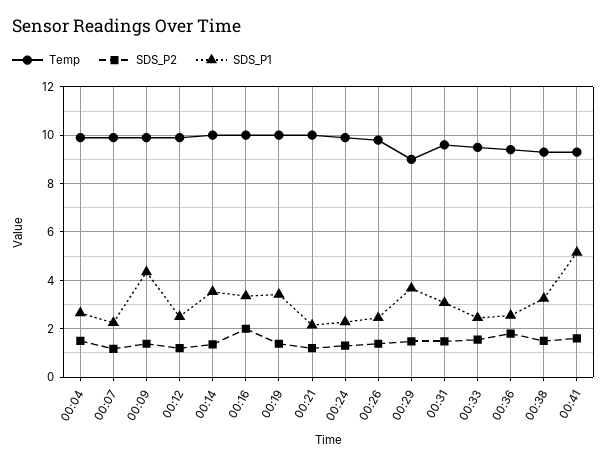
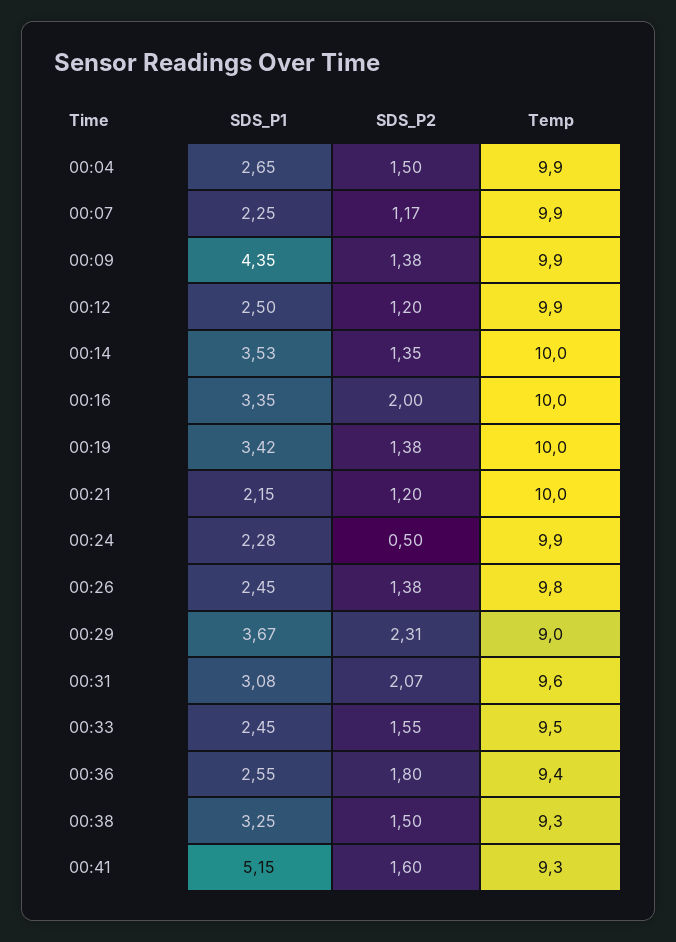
  {
    "Temp": {
      "00:04": 9.9,
      "00:07": 9.9,
      "00:09": 9.9,
      "00:12": 9.9,
      "00:14": 10,
      "00:16": 10,
      "00:19": 10,
      "00:21": 10,
      "00:24": 9.9,
      "00:26": 9.8,
      "00:29": 9,
      "00:31": 9.6,
      "00:33": 9.5,
      "00:36": 9.4,
      "00:38": 9.3,
      "00:41": 9.3
    },
    "SDS_P2": {
      "00:04": 1.5,
      "00:07": 1.17,
      "00:09": 1.38,
      "00:12": 1.2,
      "00:14": 1.35,
      "00:16": 2,
      "00:19": 1.38,
      "00:21": 1.2,
-     "00:24": 1.25,
+     "00:24": 0.5,
      "00:26": 1.38,
-     "00:29": 1.5,
+     "00:29": 2.31,
-     "00:31": 1.5,
+     "00:31": 2.07,
      "00:33": 1.55,
      "00:36": 1.8,
      "00:38": 1.5,
      "00:41": 1.6
    },
    "SDS_P1": {
      "00:04": 2.65,
      "00:07": 2.25,
      "00:09": 4.35,
      "00:12": 2.5,
      "00:14": 3.53,
      "00:16": 3.35,
      "00:19": 3.42,
      "00:21": 2.15,
      "00:24": 2.28,
      "00:26": 2.45,
      "00:29": 3.67,
      "00:31": 3.08,
      "00:33": 2.45,
      "00:36": 2.55,
      "00:38": 3.25,
      "00:41": 5.15
    }
  }

